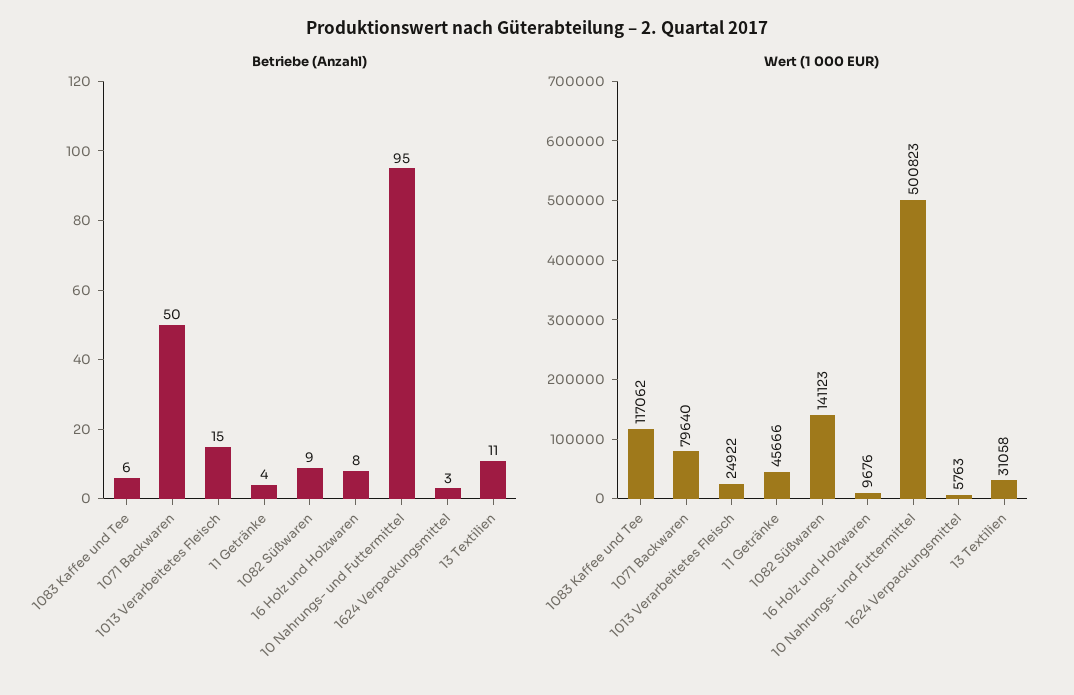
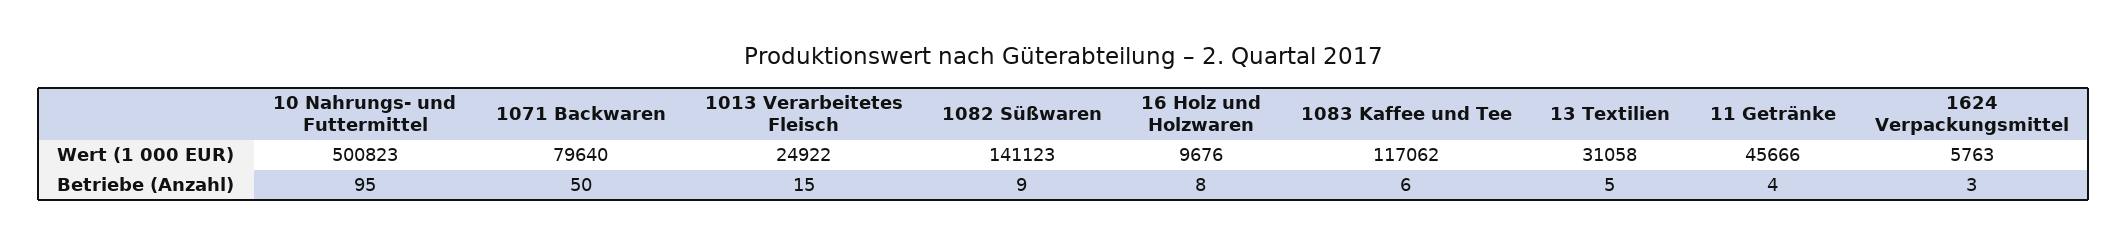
  {
    "Betriebe (Anzahl)": {
      "1083 Kaffee und Tee": 6,
      "1071 Backwaren": 50,
      "1013 Verarbeitetes Fleisch": 15,
      "11 Getränke": 4,
      "1082 Süßwaren": 9,
      "16 Holz und Holzwaren": 8,
      "10 Nahrungs- und Futtermittel": 95,
      "1624 Verpackungsmittel": 3,
-     "13 Textilien": 11
+     "13 Textilien": 5
    },
    "Wert (1 000 EUR)": {
      "1083 Kaffee und Tee": 117062,
      "1071 Backwaren": 79640,
      "1013 Verarbeitetes Fleisch": 24922,
      "11 Getränke": 45666,
      "1082 Süßwaren": 141123,
      "16 Holz und Holzwaren": 9676,
      "10 Nahrungs- und Futtermittel": 500823,
      "1624 Verpackungsmittel": 5763,
      "13 Textilien": 31058
    }
  }

